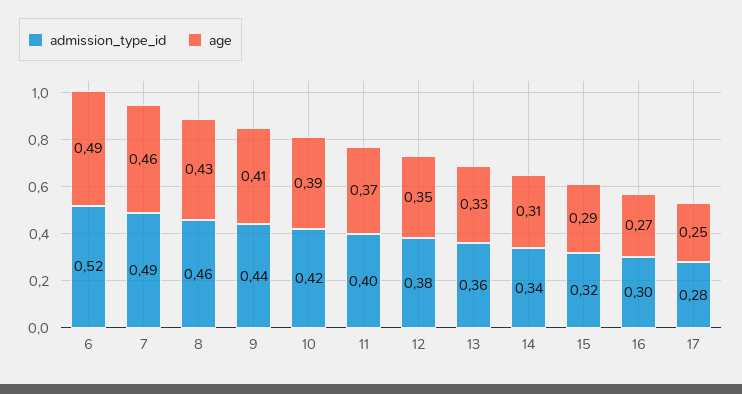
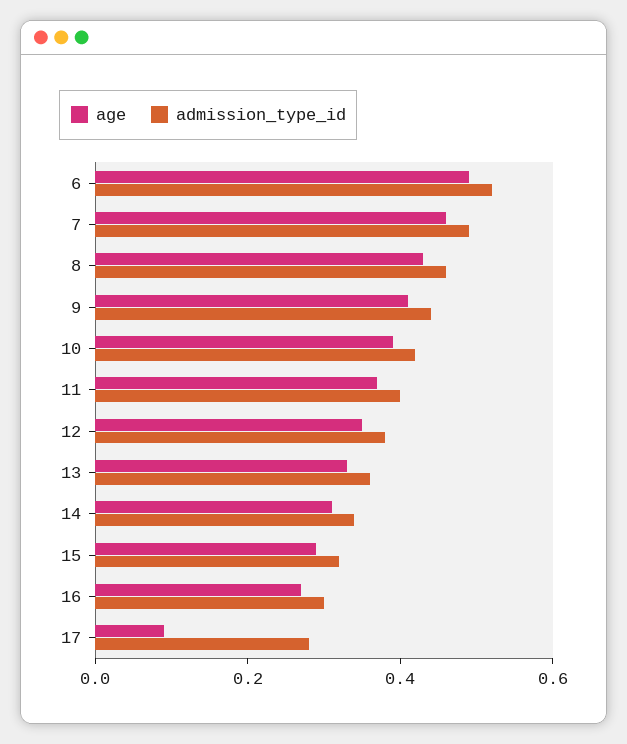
  {
    "admission_type_id": {
      "6": 0.52,
      "7": 0.49,
      "8": 0.46,
      "9": 0.44,
      "10": 0.42,
      "11": 0.4,
      "12": 0.38,
      "13": 0.36,
      "14": 0.34,
      "15": 0.32,
      "16": 0.3,
      "17": 0.28
    },
    "age": {
      "6": 0.49,
      "7": 0.46,
      "8": 0.43,
      "9": 0.41,
      "10": 0.39,
      "11": 0.37,
      "12": 0.35,
      "13": 0.33,
      "14": 0.31,
      "15": 0.29,
      "16": 0.27,
-     "17": 0.25
+     "17": 0.1
    }
  }

